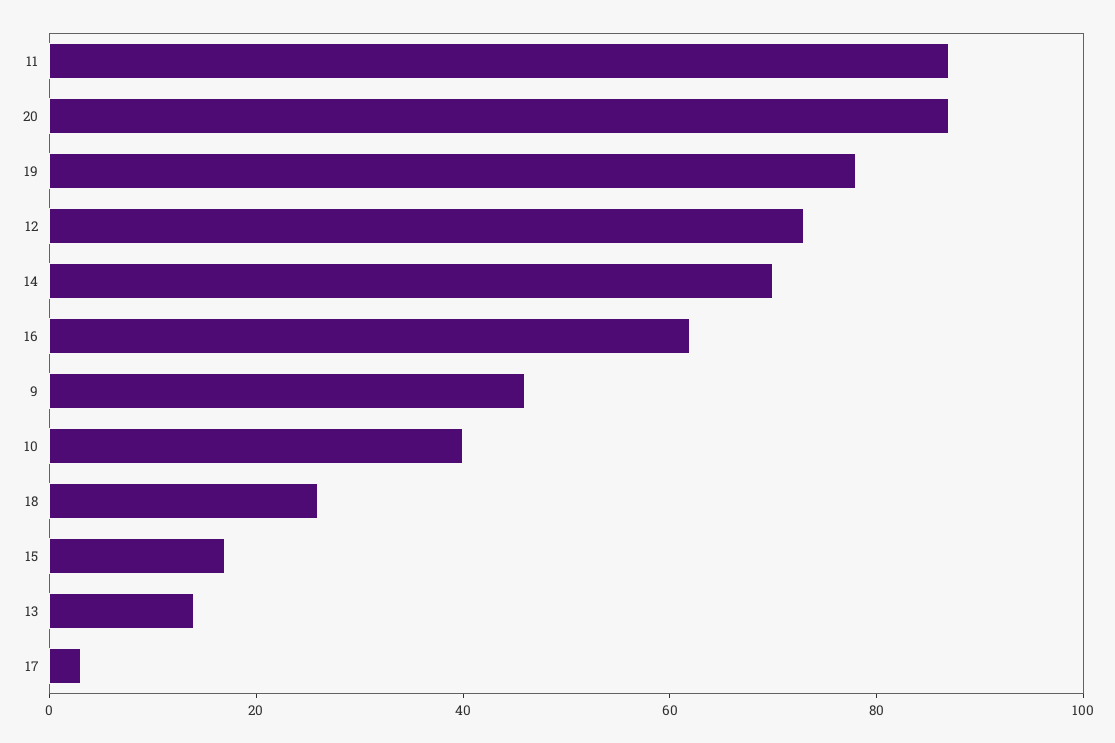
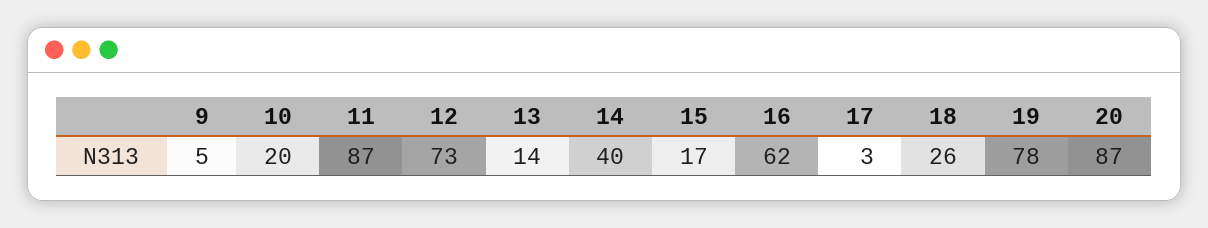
  {
    "11": 87,
    "20": 87,
    "19": 78,
    "12": 73,
-   "14": 70,
+   "14": 40,
    "16": 62,
-   "9": 45,
+   "9": 5,
-   "10": 40,
+   "10": 20,
    "18": 26,
    "15": 17,
    "13": 14,
    "17": 3
  }

